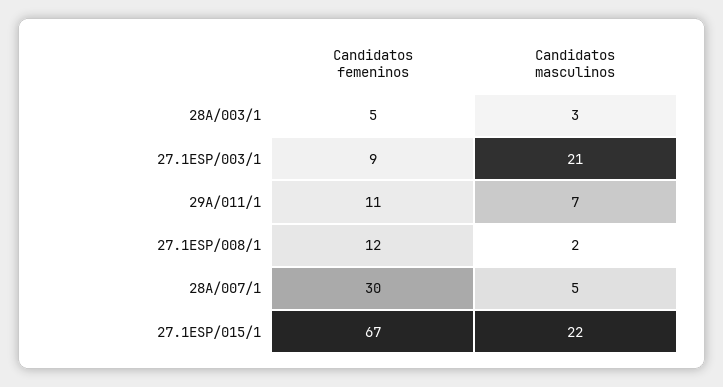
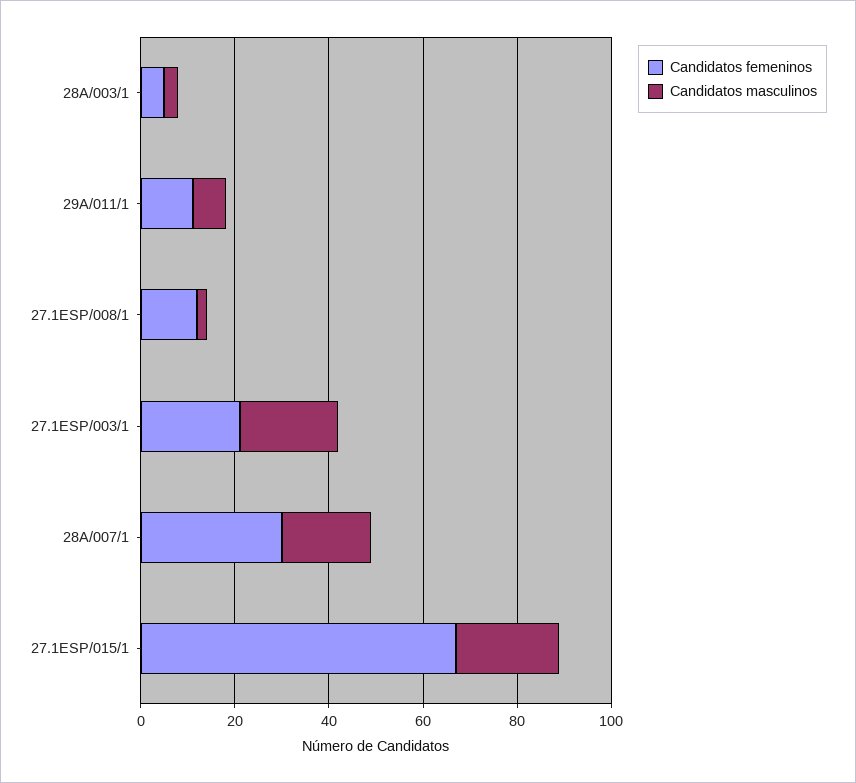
  {
    "Candidatos femeninos": {
      "28A/003/1": 5,
-     "27.1ESP/003/1": 9,
+     "27.1ESP/003/1": 20,
      "29A/011/1": 11,
      "27.1ESP/008/1": 12,
      "28A/007/1": 30,
      "27.1ESP/015/1": 67
    },
    "Candidatos masculinos": {
      "28A/003/1": 3,
      "27.1ESP/003/1": 21,
      "29A/011/1": 7,
      "27.1ESP/008/1": 2,
-     "28A/007/1": 5,
+     "28A/007/1": 20,
      "27.1ESP/015/1": 22
    }
  }

